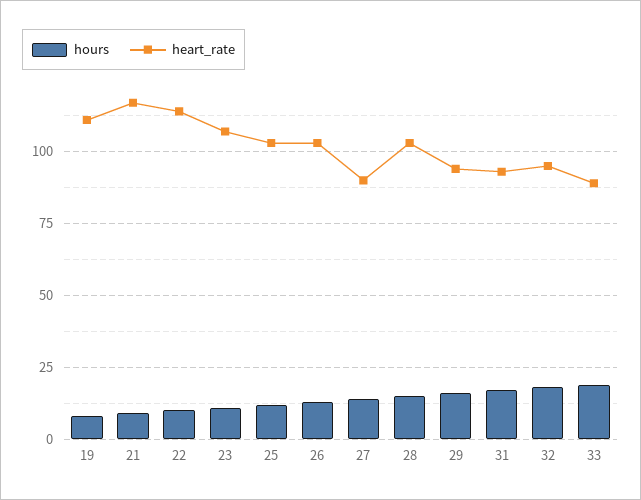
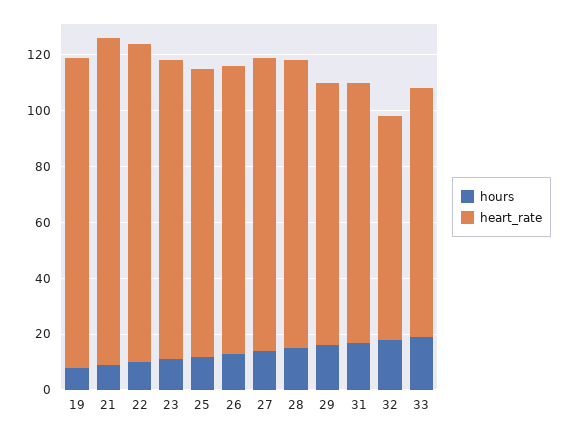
  {
    "hours": {
      "19": 7.5,
      "21": 10,
      "22": 10,
      "23": 10,
      "25": 12.5,
      "26": 12.5,
      "27": 15,
      "28": 15,
      "29": 15,
      "31": 17.5,
      "32": 17.5,
      "33": 20
    },
    "heart_rate": {
      "19": 110,
      "21": 117.5,
      "22": 115,
      "23": 107.5,
      "25": 102.5,
      "26": 102.5,
-     "27": 90,
+     "27": 105,
      "28": 102.5,
      "29": 95,
      "31": 92.5,
-     "32": 95,
+     "32": 80,
      "33": 90
    }
  }

